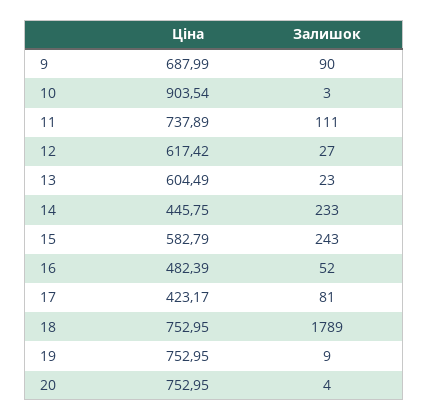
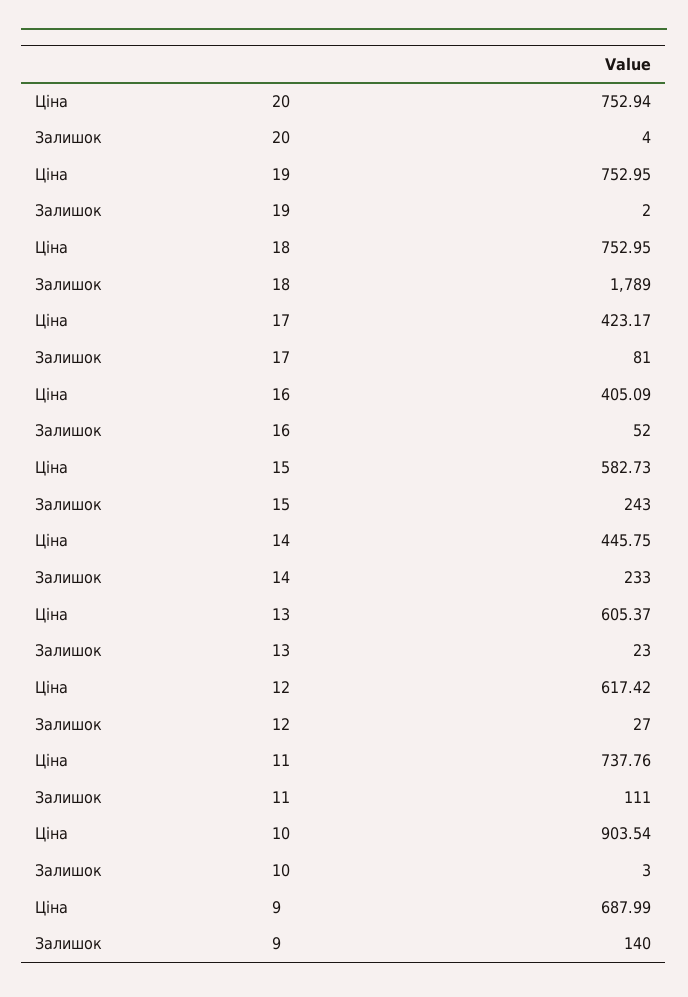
  {
    "Ціна": {
      "9": 687.99,
      "10": 903.54,
-     "11": 737.89,
+     "11": 737.76,
      "12": 617.42,
-     "13": 604.49,
+     "13": 605.37,
      "14": 445.75,
-     "15": 582.79,
+     "15": 582.73,
-     "16": 482.39,
+     "16": 405.09,
      "17": 423.17,
      "18": 752.95,
      "19": 752.95,
-     "20": 752.95
+     "20": 752.94
    },
    "Залишок": {
-     "9": 90,
+     "9": 140,
      "10": 3,
      "11": 111,
      "12": 27,
      "13": 23,
      "14": 233,
      "15": 243,
      "16": 52,
      "17": 81,
      "18": 1789,
-     "19": 9,
+     "19": 2,
      "20": 4
    }
  }

